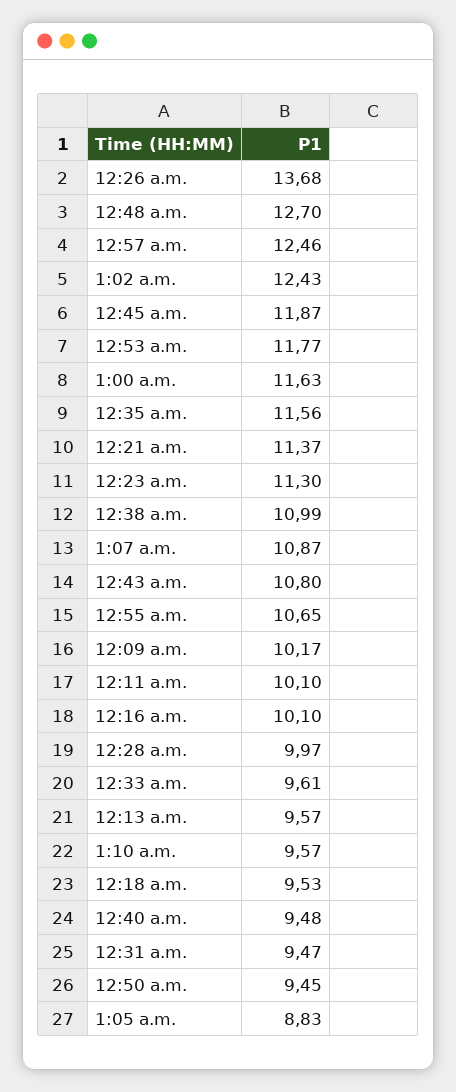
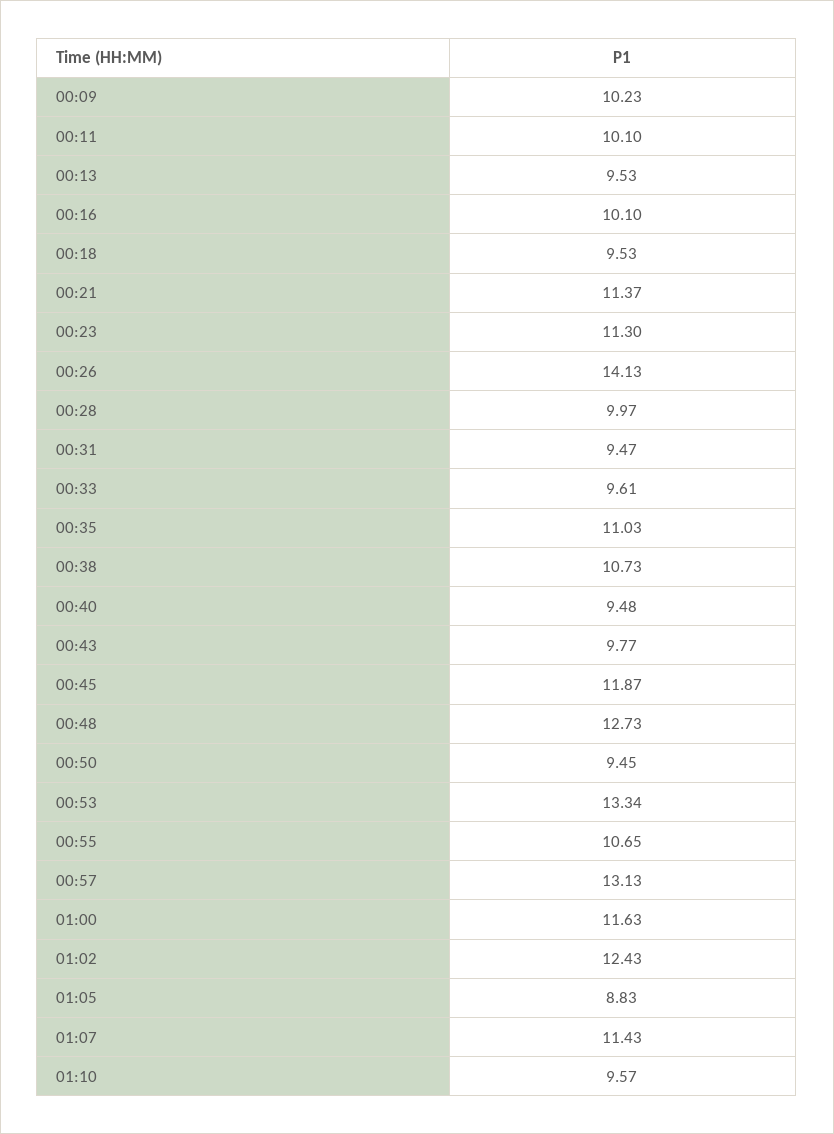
  {
-   "12:26 a.m.": 13.68,
+   "12:26 a.m.": 14.13,
-   "12:48 a.m.": 12.7,
+   "12:48 a.m.": 12.73,
-   "12:57 a.m.": 12.46,
+   "12:57 a.m.": 13.13,
    "1:02 a.m.": 12.43,
    "12:45 a.m.": 11.87,
-   "12:53 a.m.": 11.77,
+   "12:53 a.m.": 13.34,
    "1:00 a.m.": 11.63,
-   "12:35 a.m.": 11.56,
+   "12:35 a.m.": 11.03,
    "12:21 a.m.": 11.37,
    "12:23 a.m.": 11.3,
-   "12:38 a.m.": 10.99,
+   "12:38 a.m.": 10.73,
-   "1:07 a.m.": 10.87,
+   "1:07 a.m.": 11.43,
-   "12:43 a.m.": 10.8,
+   "12:43 a.m.": 9.77,
    "12:55 a.m.": 10.65,
-   "12:09 a.m.": 10.17,
+   "12:09 a.m.": 10.23,
    "12:11 a.m.": 10.1,
    "12:16 a.m.": 10.1,
    "12:28 a.m.": 9.97,
    "12:33 a.m.": 9.61,
-   "12:13 a.m.": 9.57,
+   "12:13 a.m.": 9.53,
    "1:10 a.m.": 9.57,
    "12:18 a.m.": 9.53,
    "12:40 a.m.": 9.48,
    "12:31 a.m.": 9.47,
    "12:50 a.m.": 9.45,
    "1:05 a.m.": 8.83
  }

